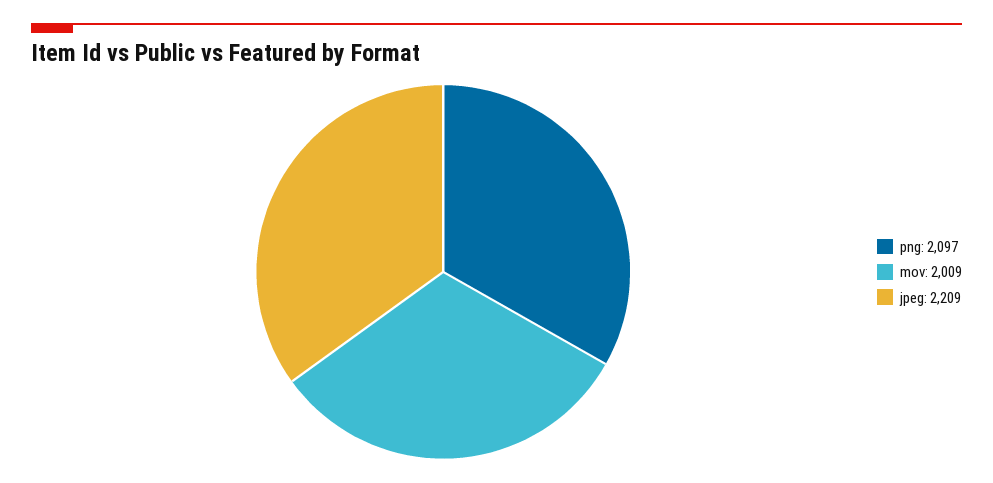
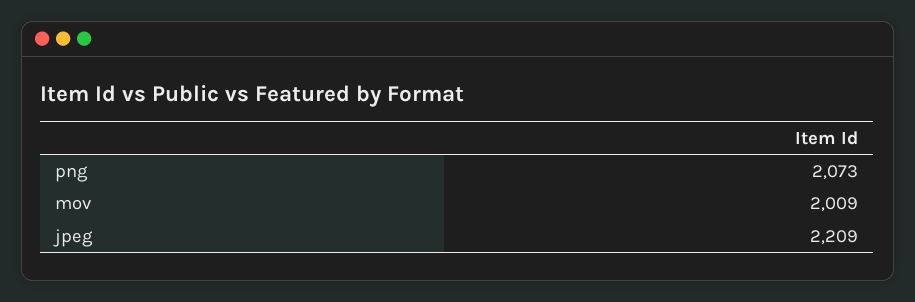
  {
-   "png": 2097,
+   "png": 2073,
    "mov": 2009,
    "jpeg": 2209
  }

